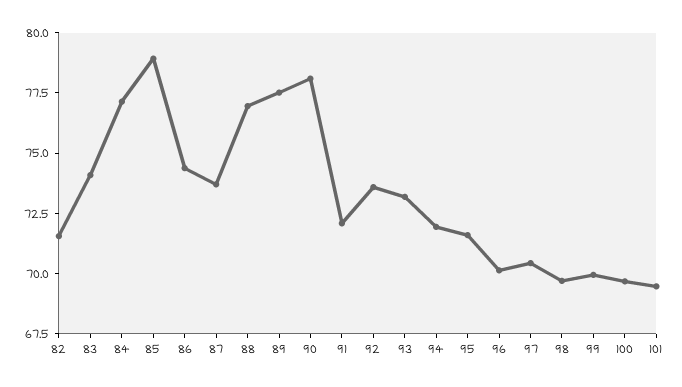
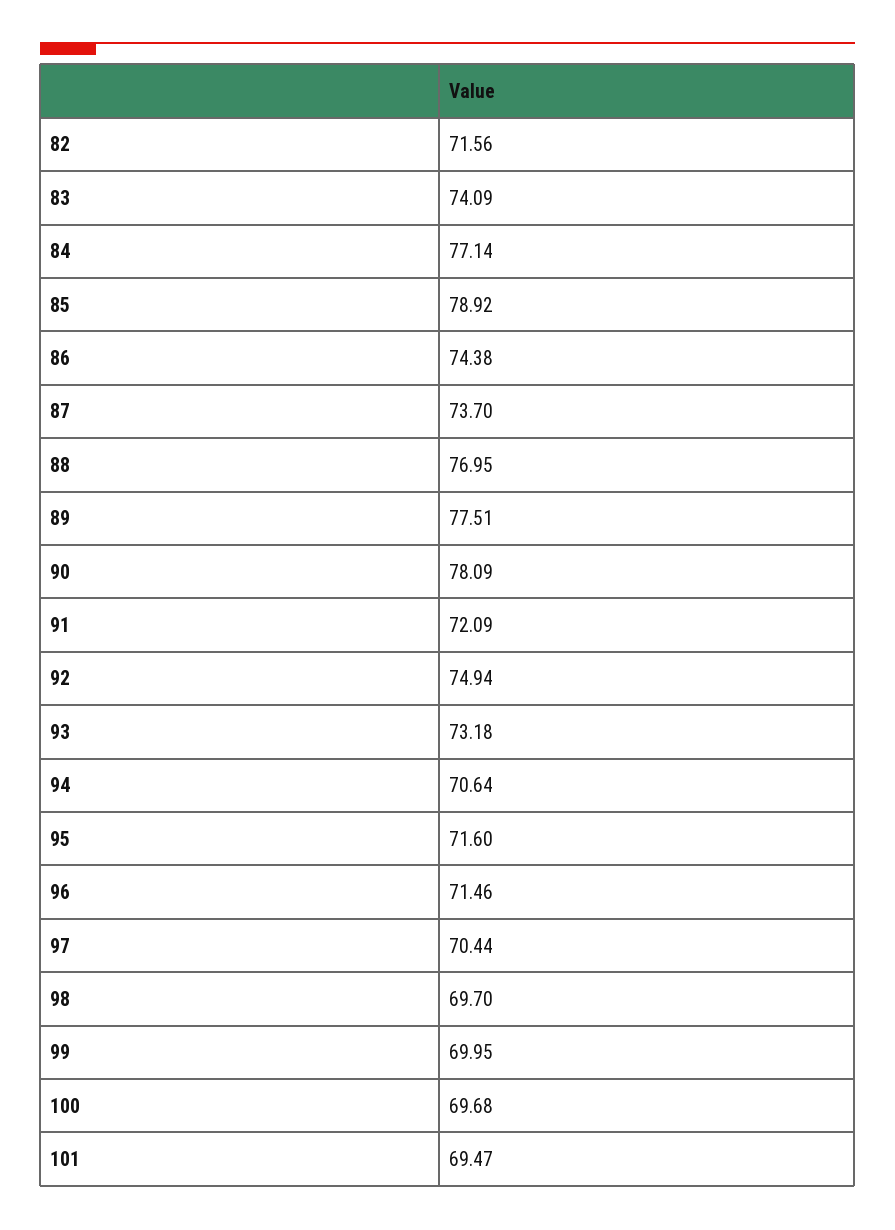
  {
    "82": 71.56,
    "83": 74.09,
    "84": 77.14,
    "85": 78.92,
    "86": 74.38,
    "87": 73.7,
    "88": 76.95,
    "89": 77.51,
    "90": 78.09,
    "91": 72.09,
-   "92": 73.5,
+   "92": 74.94,
    "93": 73.18,
-   "94": 72,
+   "94": 70.64,
    "95": 71.6,
-   "96": 70,
+   "96": 71.46,
    "97": 70.44,
    "98": 69.7,
    "99": 69.95,
    "100": 69.68,
    "101": 69.47
  }

